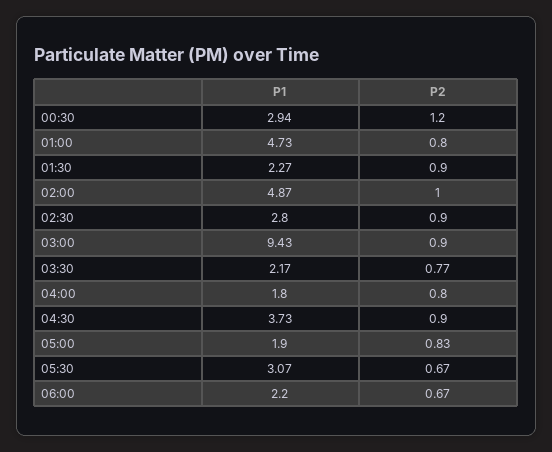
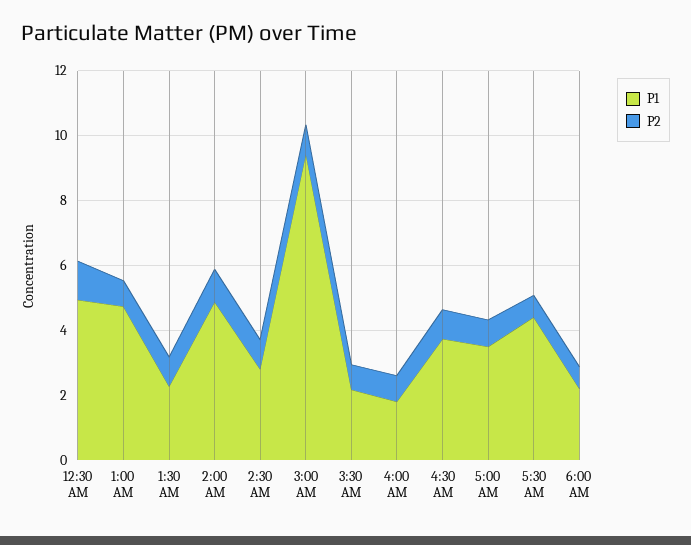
  {
    "P1": {
-     "00:30": 2.94,
+     "00:30": 5,
      "01:00": 4.73,
      "01:30": 2.27,
      "02:00": 4.87,
      "02:30": 2.8,
      "03:00": 9.43,
      "03:30": 2.17,
      "04:00": 1.8,
      "04:30": 3.73,
-     "05:00": 1.9,
+     "05:00": 3.5,
-     "05:30": 3.07,
+     "05:30": 4.5,
      "06:00": 2.2
    },
    "P2": {
      "00:30": 1.2,
      "01:00": 0.8,
      "01:30": 0.9,
      "02:00": 1,
      "02:30": 0.9,
      "03:00": 0.9,
      "03:30": 0.77,
      "04:00": 0.8,
      "04:30": 0.9,
      "05:00": 0.83,
      "05:30": 0.67,
      "06:00": 0.67
    }
  }

